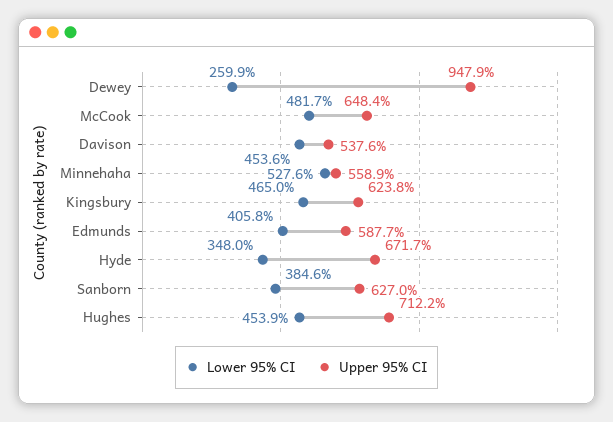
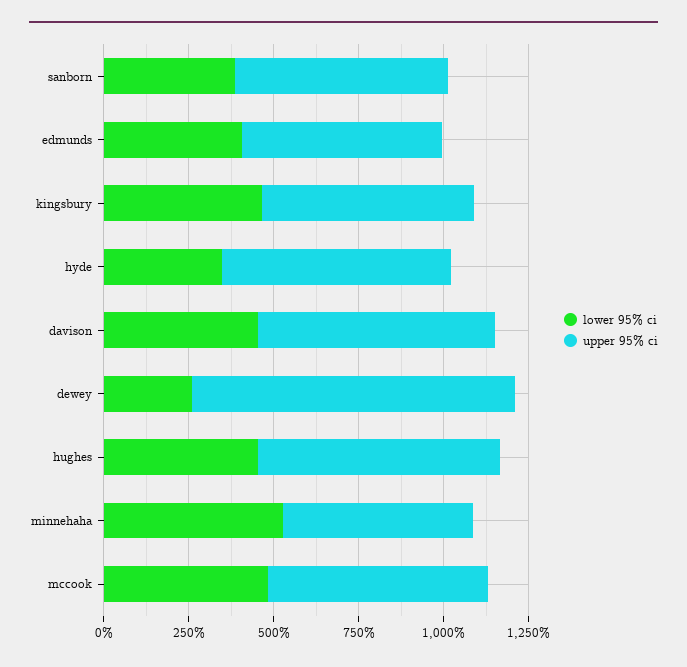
  {
    "Lower 95% CI": {
      "Dewey": 259.9,
      "McCook": 481.7,
      "Davison": 453.6,
      "Minnehaha": 527.6,
      "Kingsbury": 465,
      "Edmunds": 405.8,
      "Hyde": 348,
      "Sanborn": 384.6,
      "Hughes": 453.9
    },
    "Upper 95% CI": {
      "Dewey": 947.9,
      "McCook": 648.4,
-     "Davison": 537.6,
+     "Davison": 700,
      "Minnehaha": 558.9,
      "Kingsbury": 623.8,
      "Edmunds": 587.7,
      "Hyde": 671.7,
      "Sanborn": 627,
      "Hughes": 712.2
    }
  }

